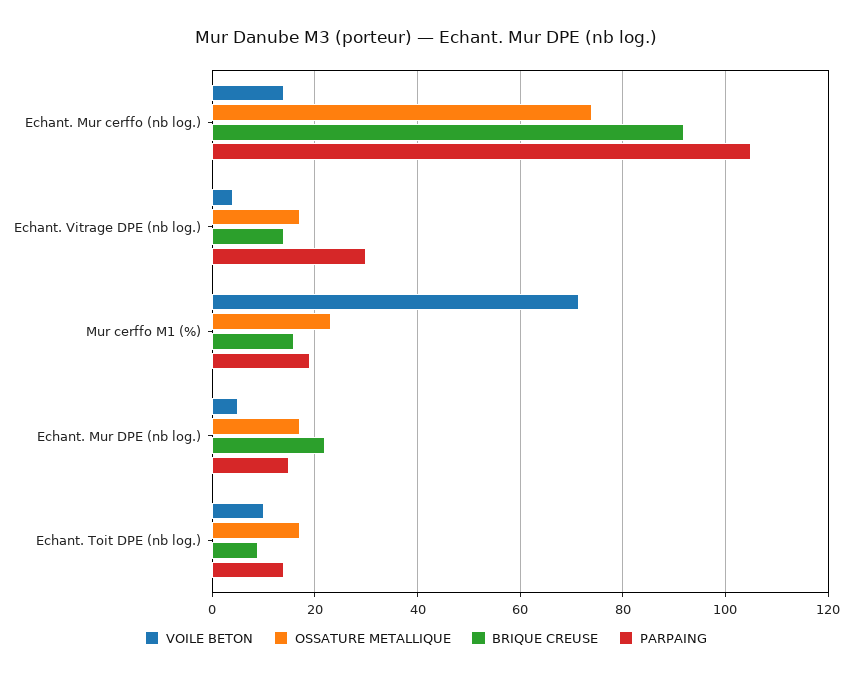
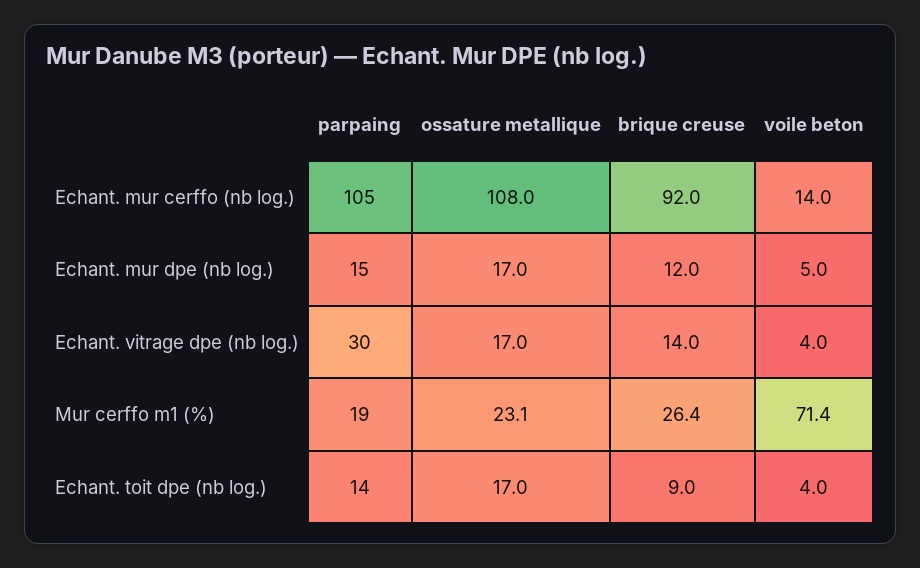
  {
    "VOILE BETON": {
      "Echant. Mur cerffo (nb log.)": 14,
      "Echant. Vitrage DPE (nb log.)": 4,
      "Mur cerffo M1 (%)": 71.4,
      "Echant. Mur DPE (nb log.)": 5,
-     "Echant. Toit DPE (nb log.)": 10
+     "Echant. Toit DPE (nb log.)": 4
    },
    "OSSATURE METALLIQUE": {
-     "Echant. Mur cerffo (nb log.)": 74,
+     "Echant. Mur cerffo (nb log.)": 108,
      "Echant. Vitrage DPE (nb log.)": 17,
      "Mur cerffo M1 (%)": 23.1,
      "Echant. Mur DPE (nb log.)": 17,
      "Echant. Toit DPE (nb log.)": 17
    },
    "BRIQUE CREUSE": {
      "Echant. Mur cerffo (nb log.)": 92,
      "Echant. Vitrage DPE (nb log.)": 14,
-     "Mur cerffo M1 (%)": 16,
+     "Mur cerffo M1 (%)": 26.4,
-     "Echant. Mur DPE (nb log.)": 22,
+     "Echant. Mur DPE (nb log.)": 12,
      "Echant. Toit DPE (nb log.)": 9
    },
    "PARPAING": {
      "Echant. Mur cerffo (nb log.)": 105,
      "Echant. Vitrage DPE (nb log.)": 30,
      "Mur cerffo M1 (%)": 19,
      "Echant. Mur DPE (nb log.)": 15,
      "Echant. Toit DPE (nb log.)": 14
    }
  }

